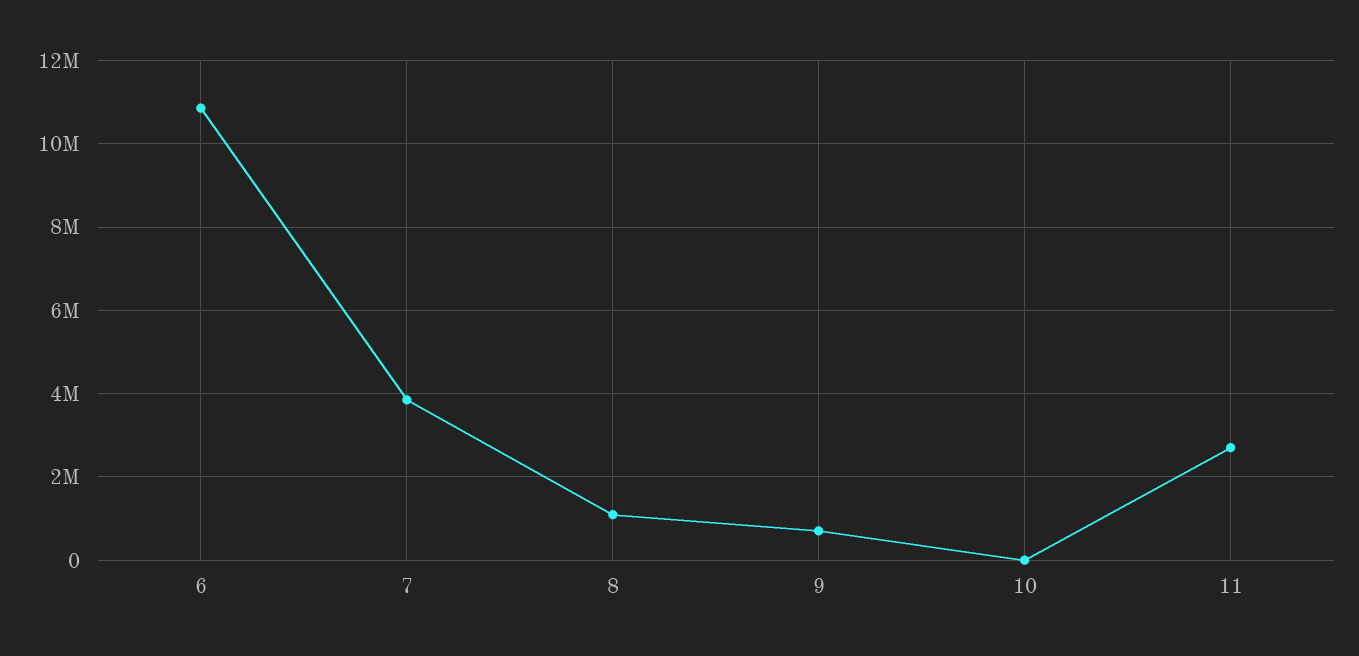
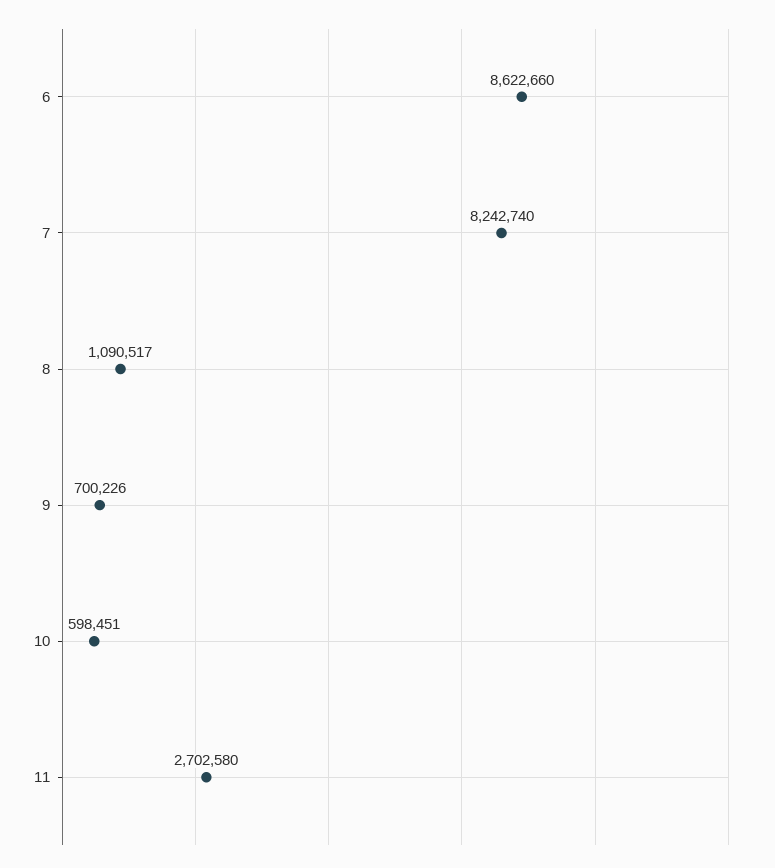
  {
-   "6": 10800000,
+   "6": 8622660,
-   "7": 3800000,
+   "7": 8242740,
    "8": 1090517,
    "9": 700226,
-   "10": 0,
+   "10": 598451,
    "11": 2702580
  }

